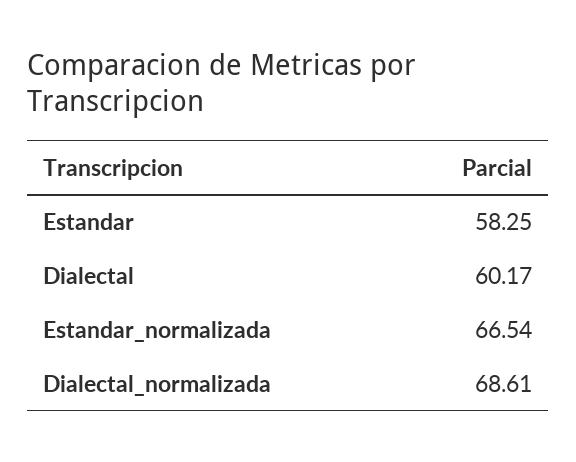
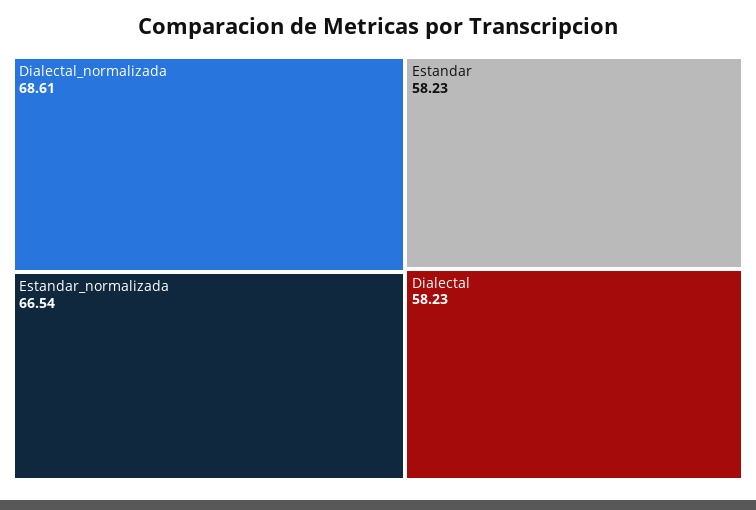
  {
-   "Estandar": 58.25,
+   "Estandar": 58.23,
-   "Dialectal": 60.17,
+   "Dialectal": 58.23,
    "Estandar_normalizada": 66.54,
    "Dialectal_normalizada": 68.61
  }

